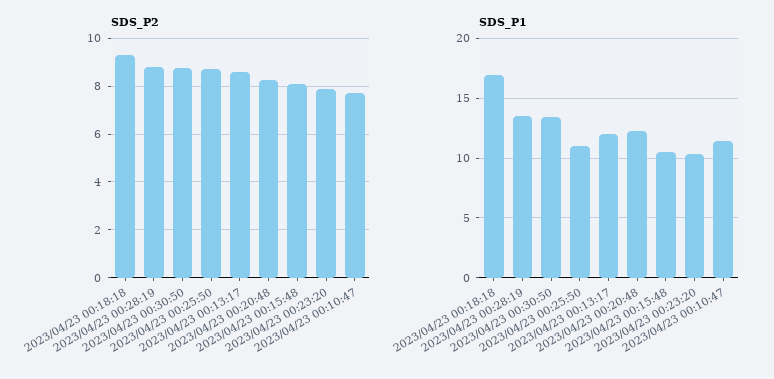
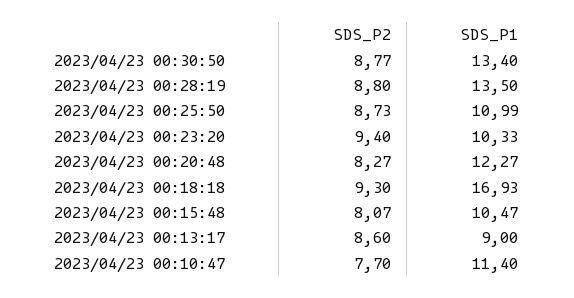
  {
    "SDS_P2": {
      "2023/04/23 00:18:18": 9.3,
      "2023/04/23 00:28:19": 8.8,
      "2023/04/23 00:30:50": 8.77,
      "2023/04/23 00:25:50": 8.73,
      "2023/04/23 00:13:17": 8.6,
      "2023/04/23 00:20:48": 8.27,
      "2023/04/23 00:15:48": 8.07,
-     "2023/04/23 00:23:20": 8,
+     "2023/04/23 00:23:20": 9.4,
      "2023/04/23 00:10:47": 7.7
    },
    "SDS_P1": {
      "2023/04/23 00:18:18": 16.93,
      "2023/04/23 00:28:19": 13.5,
      "2023/04/23 00:30:50": 13.4,
      "2023/04/23 00:25:50": 10.99,
-     "2023/04/23 00:13:17": 12,
+     "2023/04/23 00:13:17": 9,
      "2023/04/23 00:20:48": 12.27,
      "2023/04/23 00:15:48": 10.47,
      "2023/04/23 00:23:20": 10.33,
      "2023/04/23 00:10:47": 11.4
    }
  }

